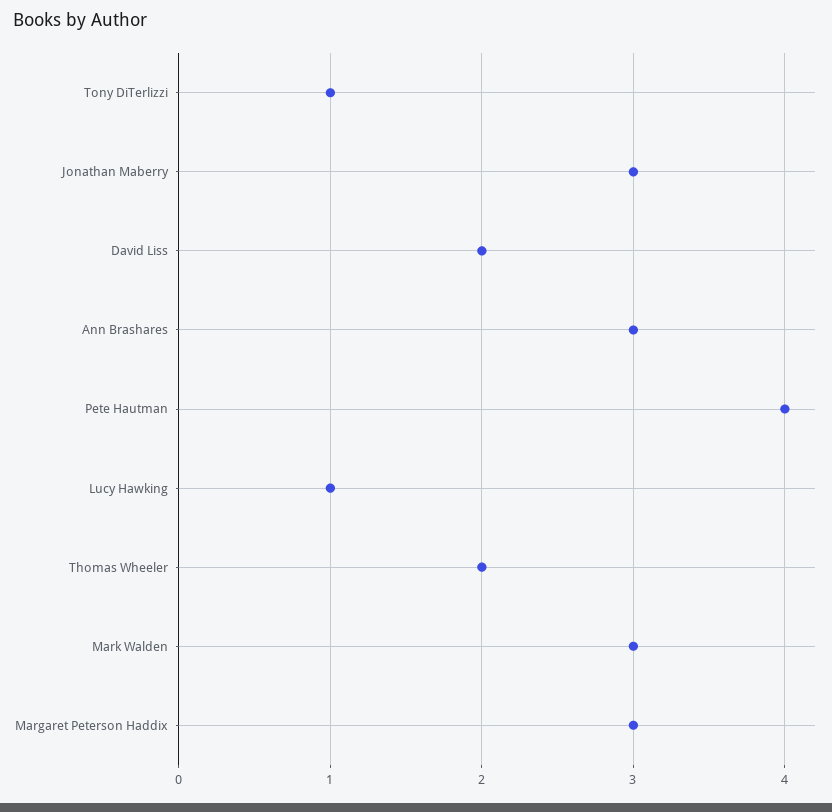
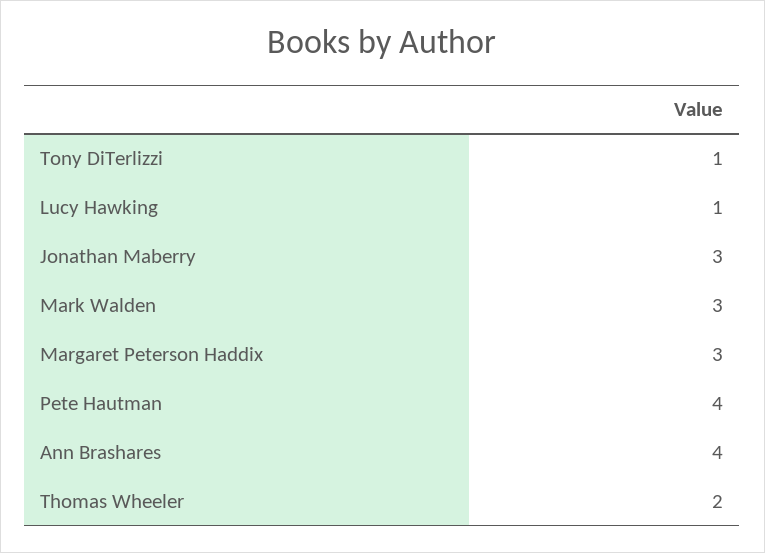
  {
    "Tony DiTerlizzi": 1,
    "Jonathan Maberry": 3,
-   "David Liss": 2,
-   "Ann Brashares": 3,
+   "Ann Brashares": 4,
    "Pete Hautman": 4,
    "Lucy Hawking": 1,
    "Thomas Wheeler": 2,
    "Mark Walden": 3,
    "Margaret Peterson Haddix": 3
  }

